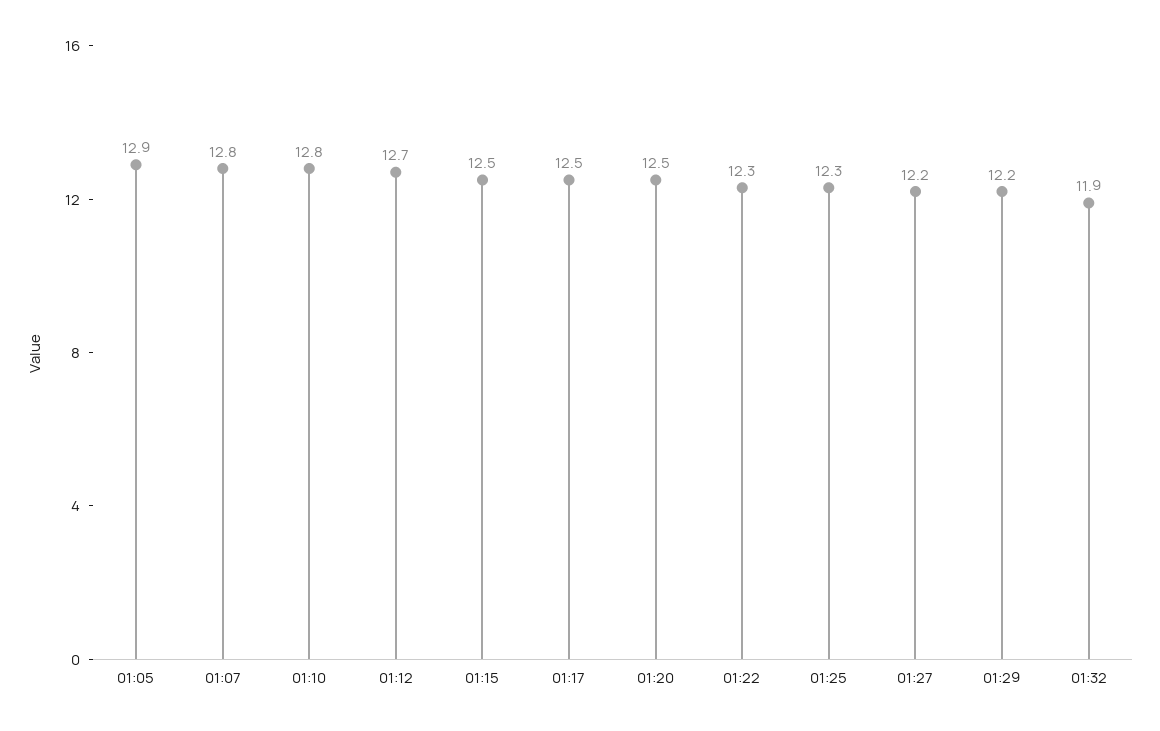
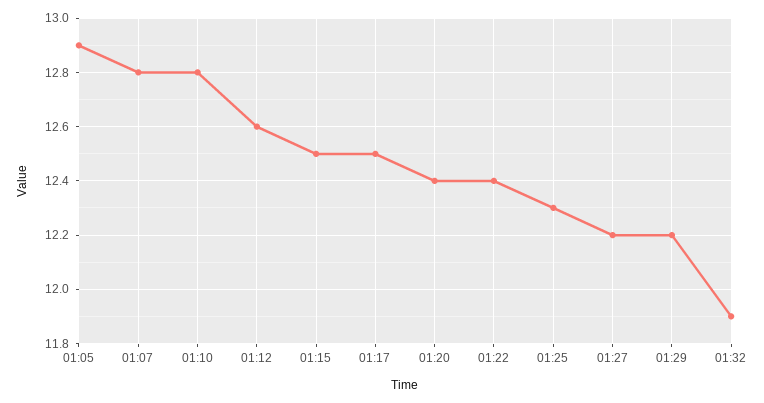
  {
    "01:05": 12.9,
    "01:07": 12.8,
    "01:10": 12.8,
-   "01:12": 12.7,
+   "01:12": 12.6,
    "01:15": 12.5,
    "01:17": 12.5,
-   "01:20": 12.5,
+   "01:20": 12.4,
-   "01:22": 12.3,
+   "01:22": 12.4,
    "01:25": 12.3,
    "01:27": 12.2,
    "01:29": 12.2,
    "01:32": 11.9
  }

